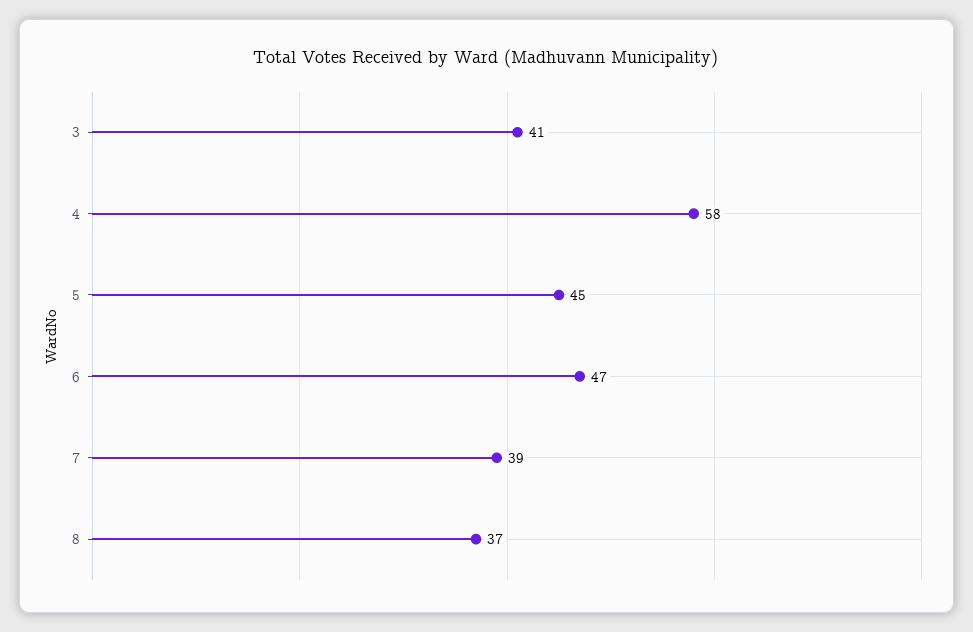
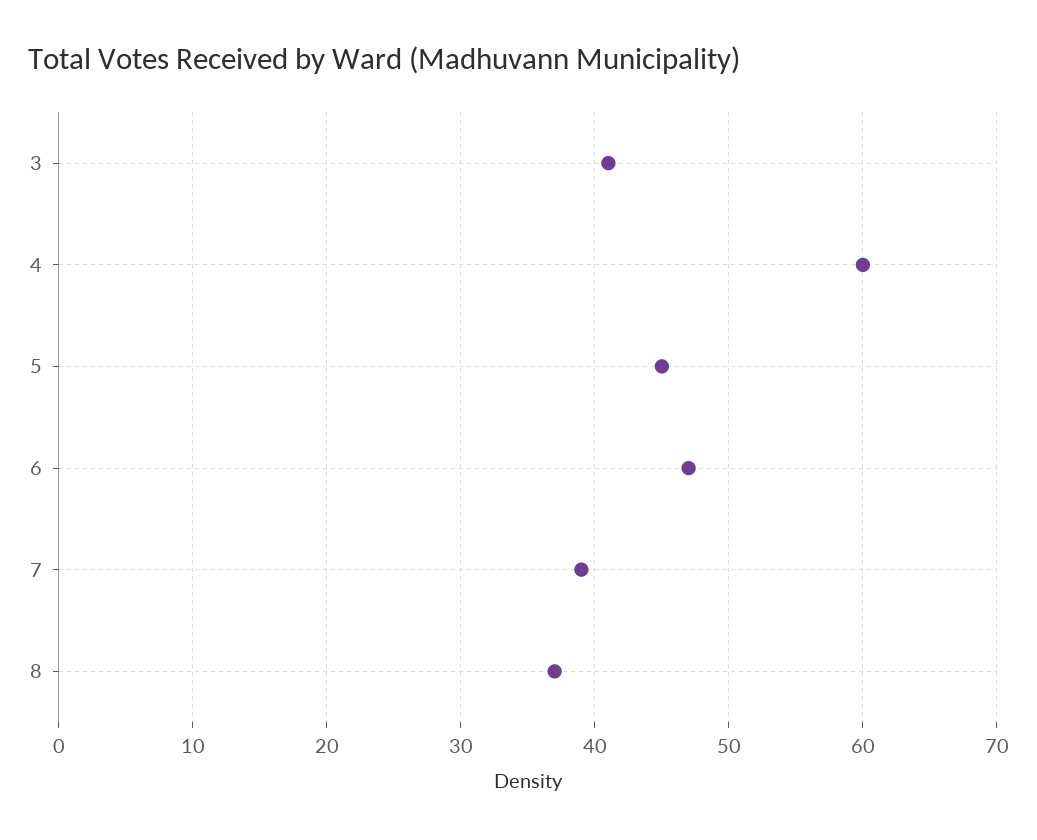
  {
    "3": 41,
-   "4": 58,
+   "4": 60,
    "5": 45,
    "6": 47,
    "7": 39,
    "8": 37
  }

